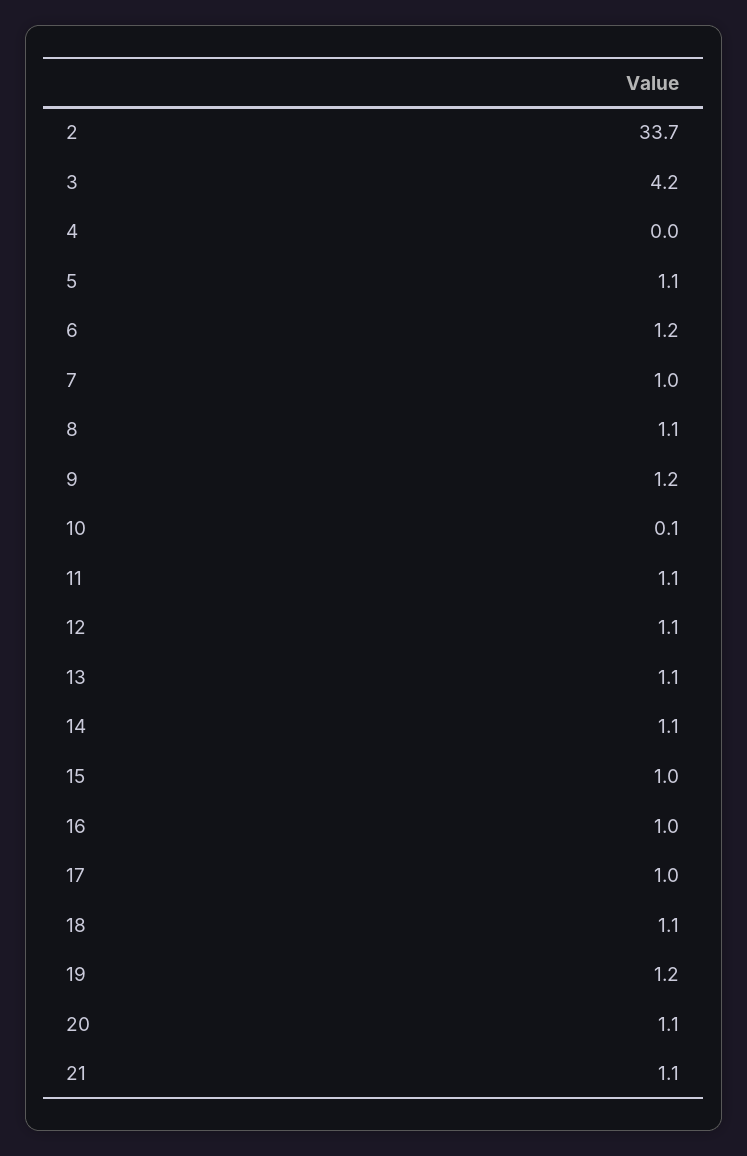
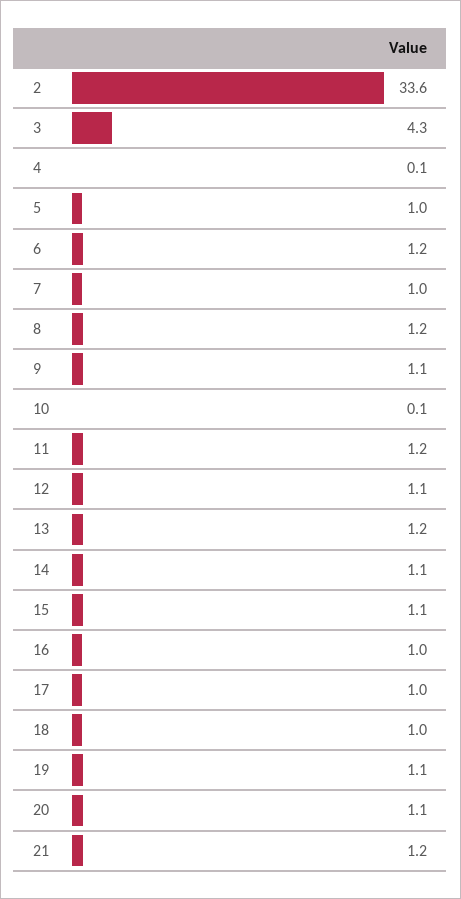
  {
-   "2": 33.7,
+   "2": 33.6,
-   "3": 4.2,
+   "3": 4.3,
-   "4": 0,
+   "4": 0.1,
-   "5": 1.1,
+   "5": 1,
    "6": 1.2,
    "7": 1,
-   "8": 1.1,
+   "8": 1.2,
-   "9": 1.2,
+   "9": 1.1,
    "10": 0.1,
-   "11": 1.1,
+   "11": 1.2,
    "12": 1.1,
-   "13": 1.1,
+   "13": 1.2,
    "14": 1.1,
-   "15": 1,
+   "15": 1.1,
    "16": 1,
    "17": 1,
-   "18": 1.1,
+   "18": 1,
-   "19": 1.2,
+   "19": 1.1,
    "20": 1.1,
-   "21": 1.1
+   "21": 1.2
  }

